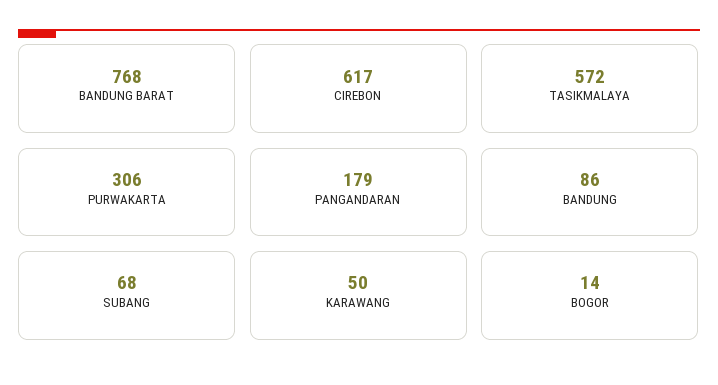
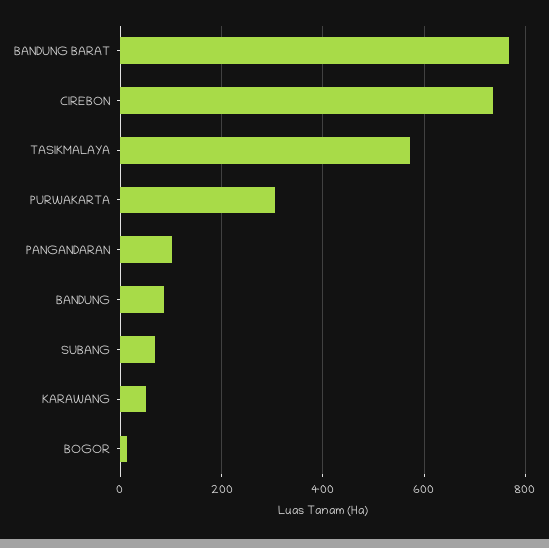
  {
    "BANDUNG BARAT": 768,
-   "CIREBON": 617,
+   "CIREBON": 740,
    "TASIKMALAYA": 572,
    "PURWAKARTA": 306,
-   "PANGANDARAN": 179,
+   "PANGANDARAN": 100,
    "BANDUNG": 86,
    "SUBANG": 68,
    "KARAWANG": 50,
    "BOGOR": 14
  }

